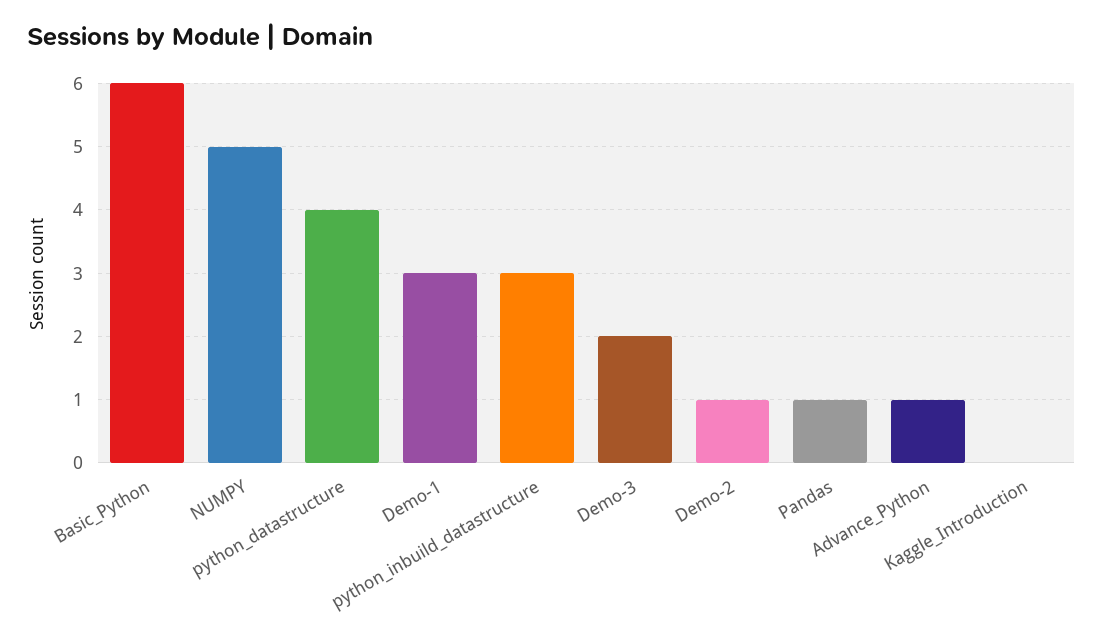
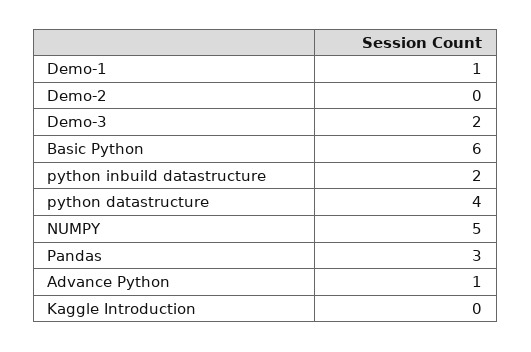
  {
    "Basic_Python": 6,
    "NUMPY": 5,
    "python_datastructure": 4,
-   "Demo-1": 3,
+   "Demo-1": 1,
-   "python_inbuild_datastructure": 3,
+   "python_inbuild_datastructure": 2,
    "Demo-3": 2,
-   "Demo-2": 1,
+   "Demo-2": 0,
-   "Pandas": 1,
+   "Pandas": 3,
    "Advance_Python": 1,
    "Kaggle_Introduction": 0
  }

